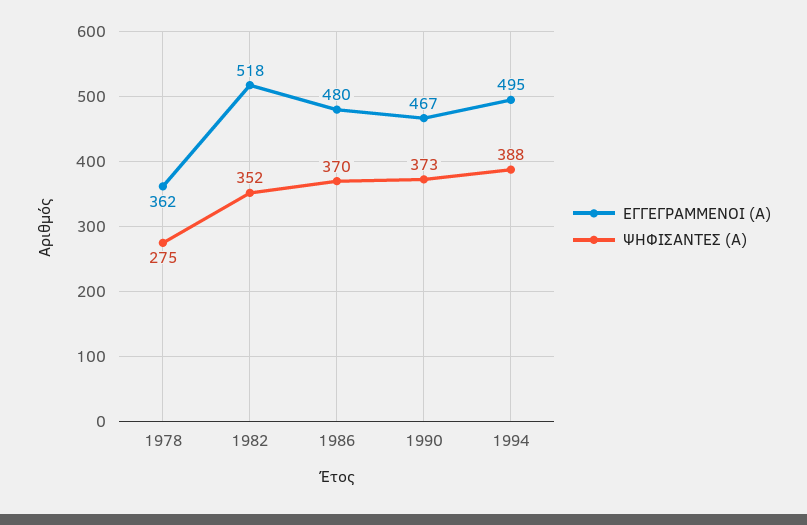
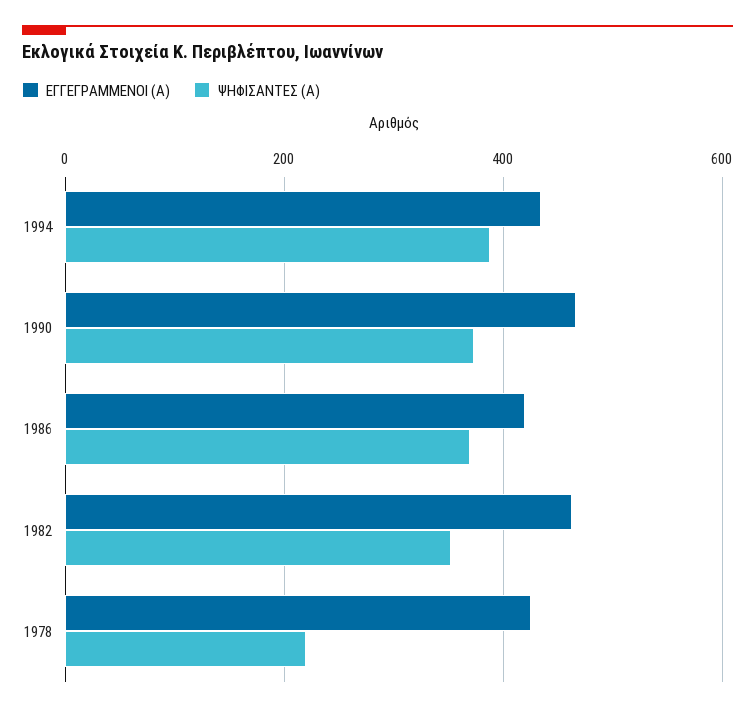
  {
    "ΕΓΓΕΓΡΑΜΜΕΝΟΙ (Α)": {
-     "1978": 362,
+     "1978": 420,
-     "1982": 518,
+     "1982": 460,
-     "1986": 480,
+     "1986": 420,
      "1990": 467,
-     "1994": 495
+     "1994": 440
    },
    "ΨΗΦΙΣΑΝΤΕΣ (Α)": {
-     "1978": 275,
+     "1978": 220,
      "1982": 352,
      "1986": 370,
      "1990": 373,
      "1994": 388
    }
  }

